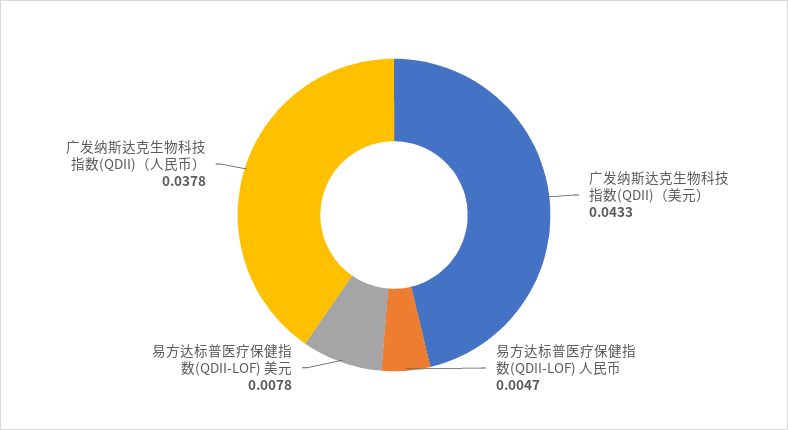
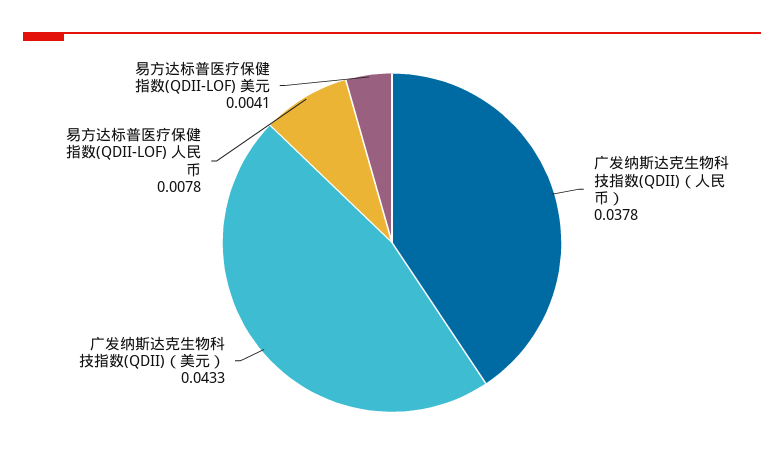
  {
    "广发纳斯达克生物科技指数(QDII)（美元）": 0.0433,
-   "易方达标普医疗保健指数(QDII-LOF) 人民币": 0.0047,
+   "易方达标普医疗保健指数(QDII-LOF) 人民币": 0.0078,
-   "易方达标普医疗保健指数(QDII-LOF) 美元": 0.0078,
+   "易方达标普医疗保健指数(QDII-LOF) 美元": 0.0041,
    "广发纳斯达克生物科技指数(QDII)（人民币）": 0.0378
  }

